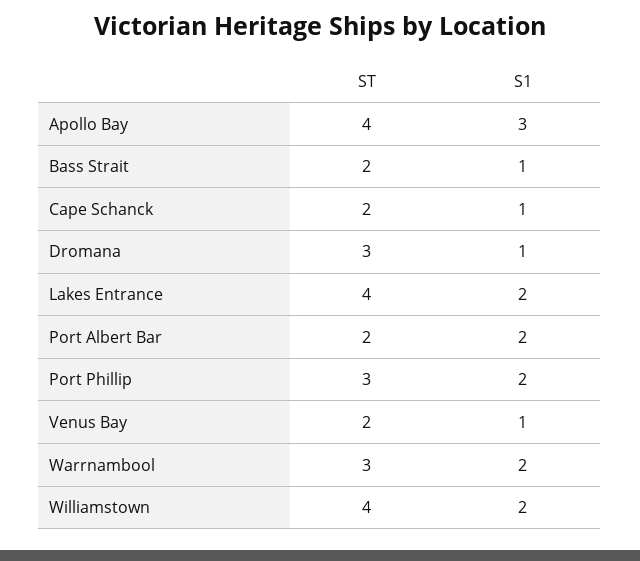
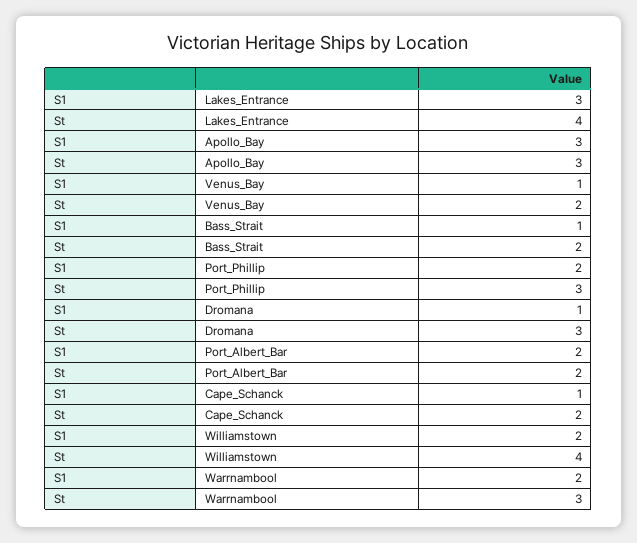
  {
    "ST": {
-     "Apollo Bay": 4,
+     "Apollo Bay": 3,
      "Bass Strait": 2,
      "Cape Schanck": 2,
      "Dromana": 3,
      "Lakes Entrance": 4,
      "Port Albert Bar": 2,
      "Port Phillip": 3,
      "Venus Bay": 2,
      "Warrnambool": 3,
      "Williamstown": 4
    },
    "S1": {
      "Apollo Bay": 3,
      "Bass Strait": 1,
      "Cape Schanck": 1,
      "Dromana": 1,
-     "Lakes Entrance": 2,
+     "Lakes Entrance": 3,
      "Port Albert Bar": 2,
      "Port Phillip": 2,
      "Venus Bay": 1,
      "Warrnambool": 2,
      "Williamstown": 2
    }
  }

